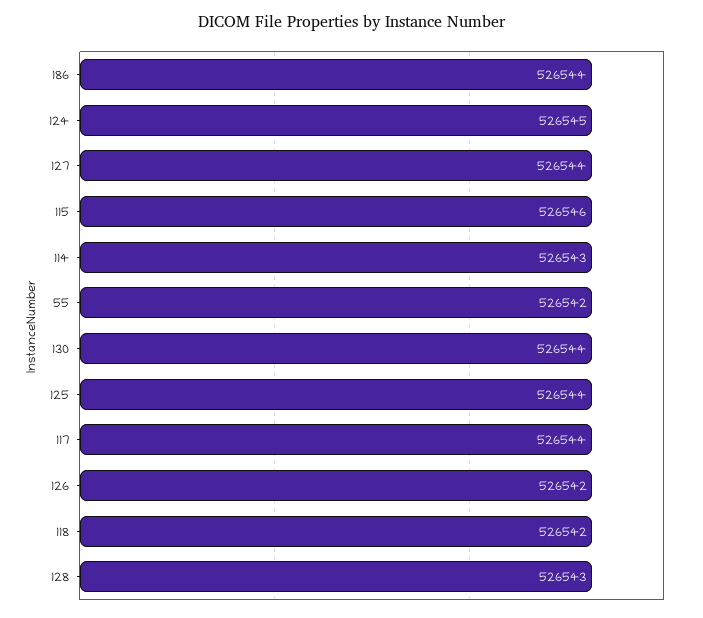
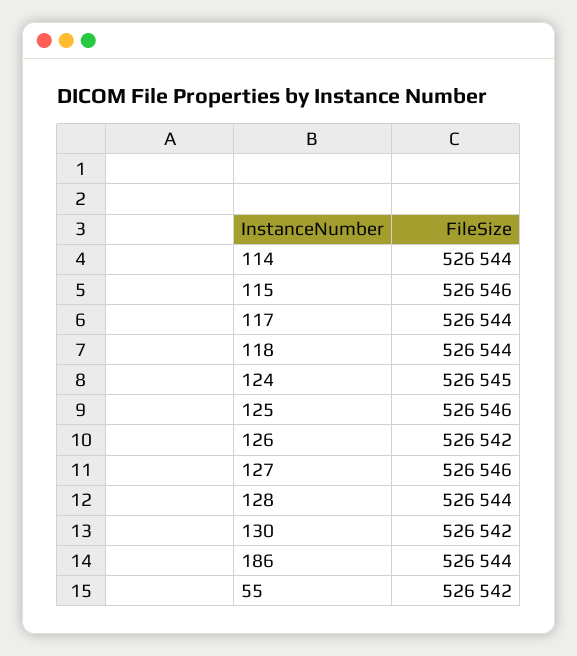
  {
    "186": 526544,
    "124": 526545,
-   "127": 526544,
+   "127": 526546,
    "115": 526546,
-   "114": 526543,
+   "114": 526544,
    "55": 526542,
-   "130": 526544,
+   "130": 526542,
-   "125": 526544,
+   "125": 526546,
    "117": 526544,
    "126": 526542,
-   "118": 526542,
+   "118": 526544,
-   "128": 526543
+   "128": 526544
  }

